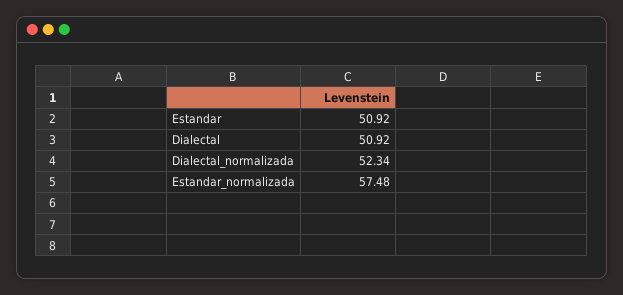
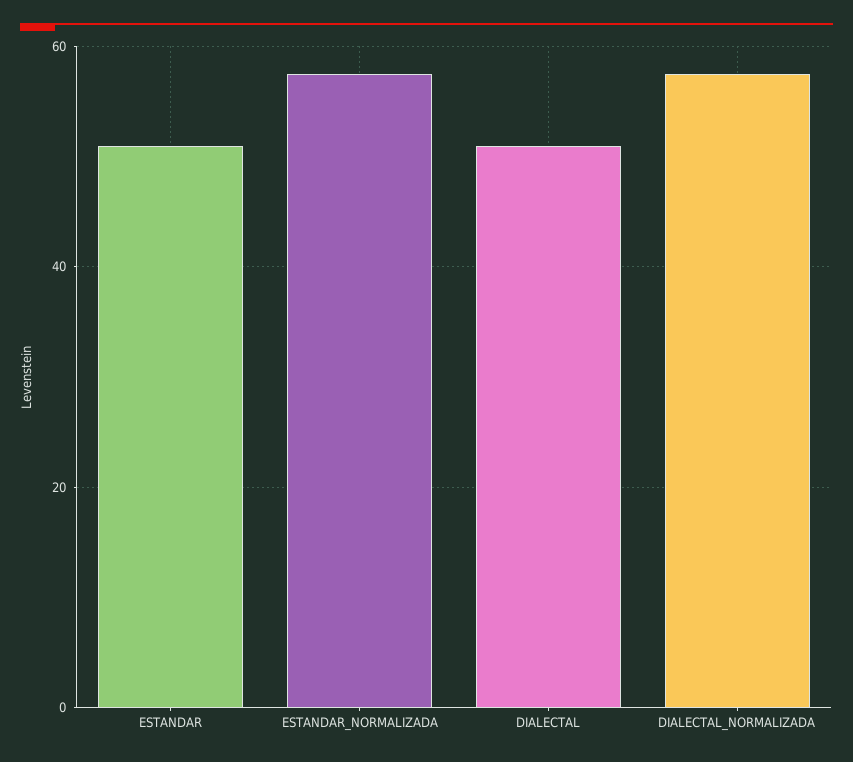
  {
    "Estandar": 50.92,
    "Dialectal": 50.92,
-   "Dialectal_normalizada": 52.34,
+   "Dialectal_normalizada": 58,
    "Estandar_normalizada": 57.48
  }

